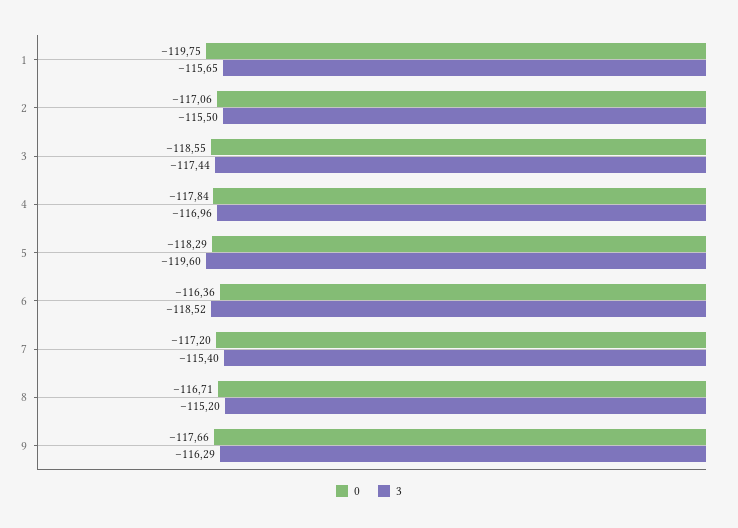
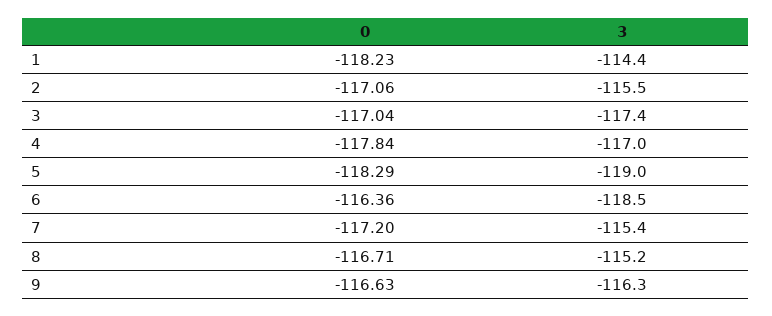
  {
    "0": {
-     "1": -119.75,
+     "1": -118.23,
      "2": -117.06,
-     "3": -118.55,
+     "3": -117.04,
      "4": -117.84,
      "5": -118.29,
      "6": -116.36,
      "7": -117.2,
      "8": -116.71,
-     "9": -117.66
+     "9": -116.63
    },
    "3": {
-     "1": -115.65,
+     "1": -114.4,
      "2": -115.5,
      "3": -117.44,
      "4": -116.96,
-     "5": -119.6,
+     "5": -119,
      "6": -118.52,
      "7": -115.4,
      "8": -115.2,
      "9": -116.29
    }
  }

